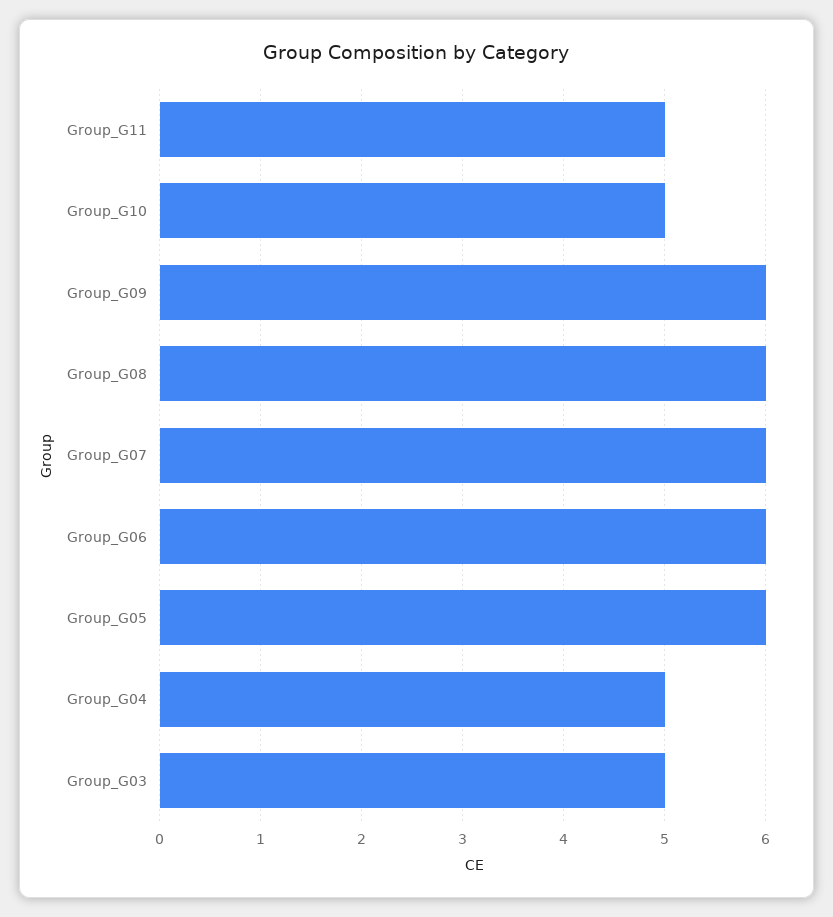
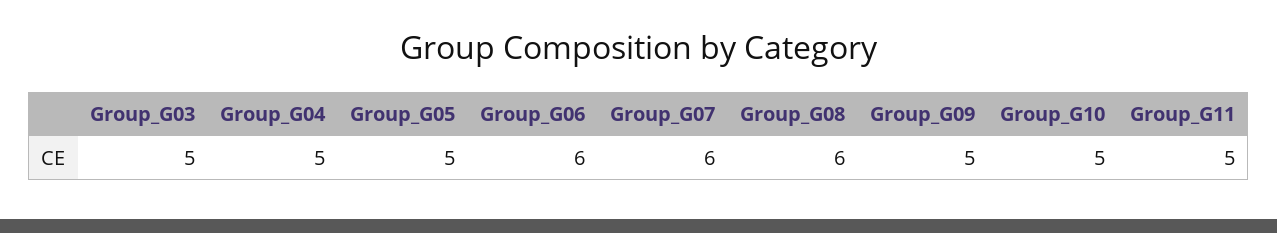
  {
    "Group_G11": 5,
    "Group_G10": 5,
-   "Group_G09": 6,
+   "Group_G09": 5,
    "Group_G08": 6,
    "Group_G07": 6,
    "Group_G06": 6,
-   "Group_G05": 6,
+   "Group_G05": 5,
    "Group_G04": 5,
    "Group_G03": 5
  }

